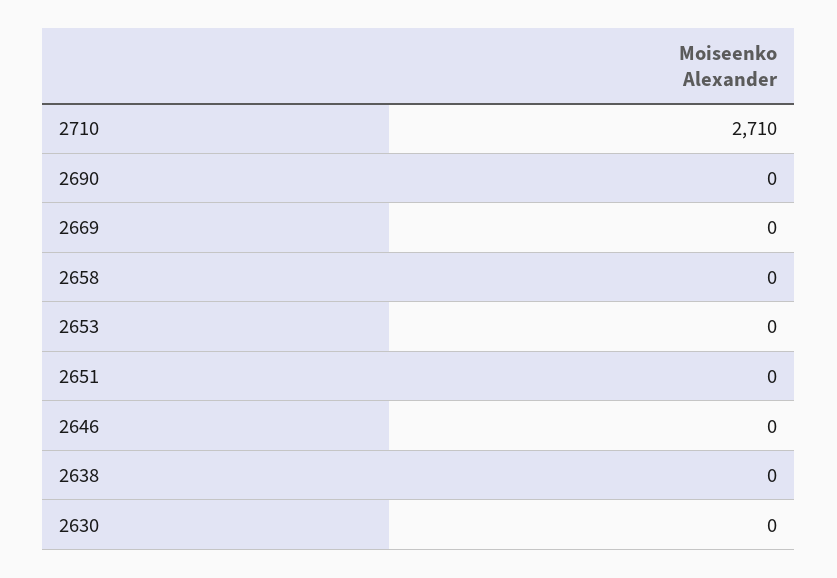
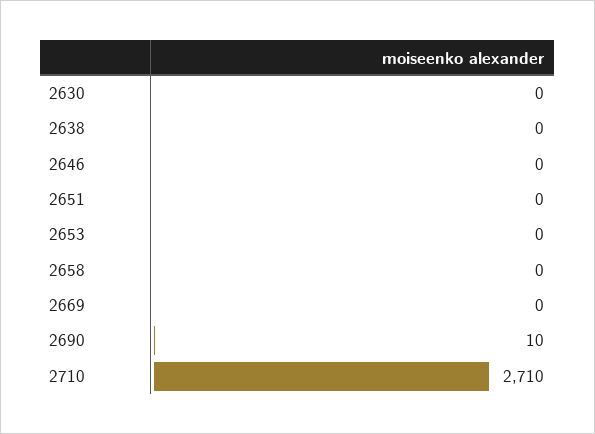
  {
    "2710": 2710,
-   "2690": 0,
+   "2690": 10,
    "2669": 0,
    "2658": 0,
    "2653": 0,
    "2651": 0,
    "2646": 0,
    "2638": 0,
    "2630": 0
  }

